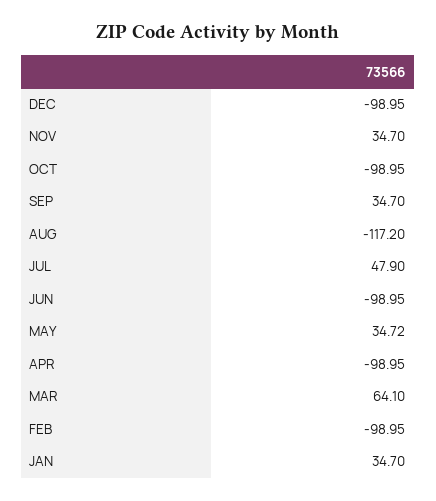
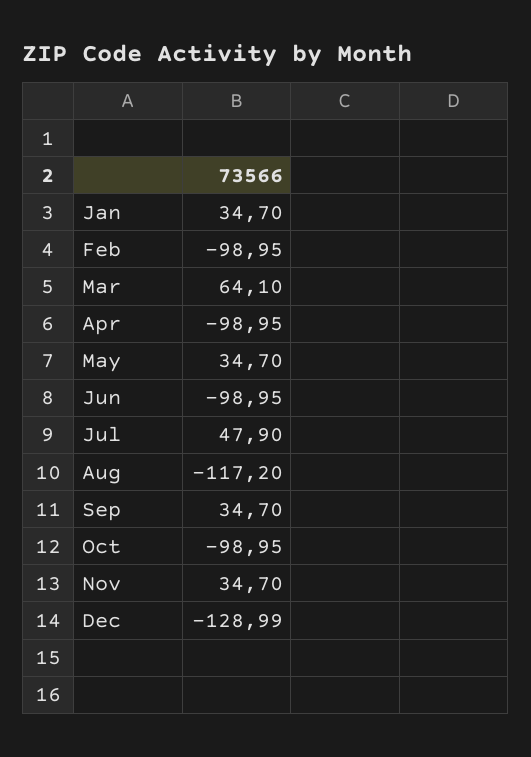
  {
-   "DEC": -98.95,
+   "DEC": -128.99,
    "NOV": 34.7,
    "OCT": -98.95,
    "SEP": 34.7,
    "AUG": -117.2,
    "JUL": 47.9,
    "JUN": -98.95,
-   "MAY": 34.72,
+   "MAY": 34.7,
    "APR": -98.95,
    "MAR": 64.1,
    "FEB": -98.95,
    "JAN": 34.7
  }

